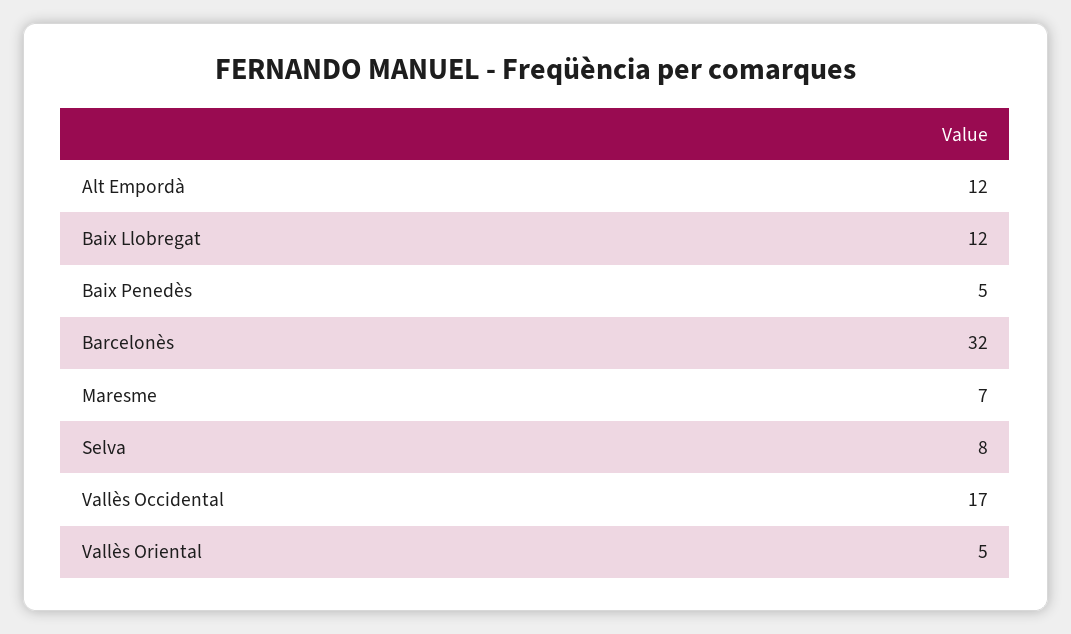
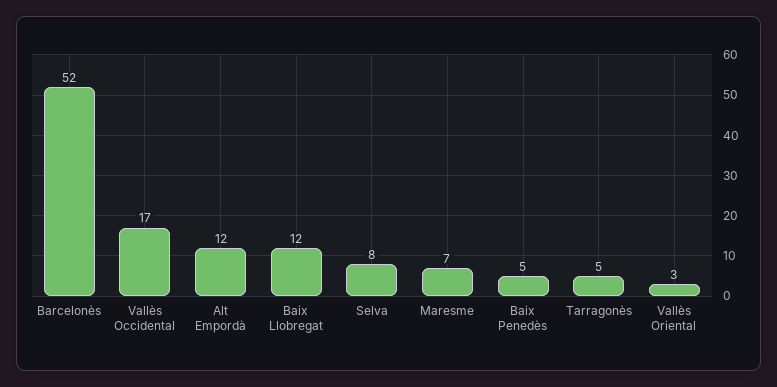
  {
    "Alt Empordà": 12,
    "Baix Llobregat": 12,
    "Baix Penedès": 5,
-   "Barcelonès": 32,
+   "Barcelonès": 52,
    "Maresme": 7,
    "Selva": 8,
    "Vallès Occidental": 17,
-   "Vallès Oriental": 5
+   "Vallès Oriental": 3,
+   "Tarragonès": 5
  }

